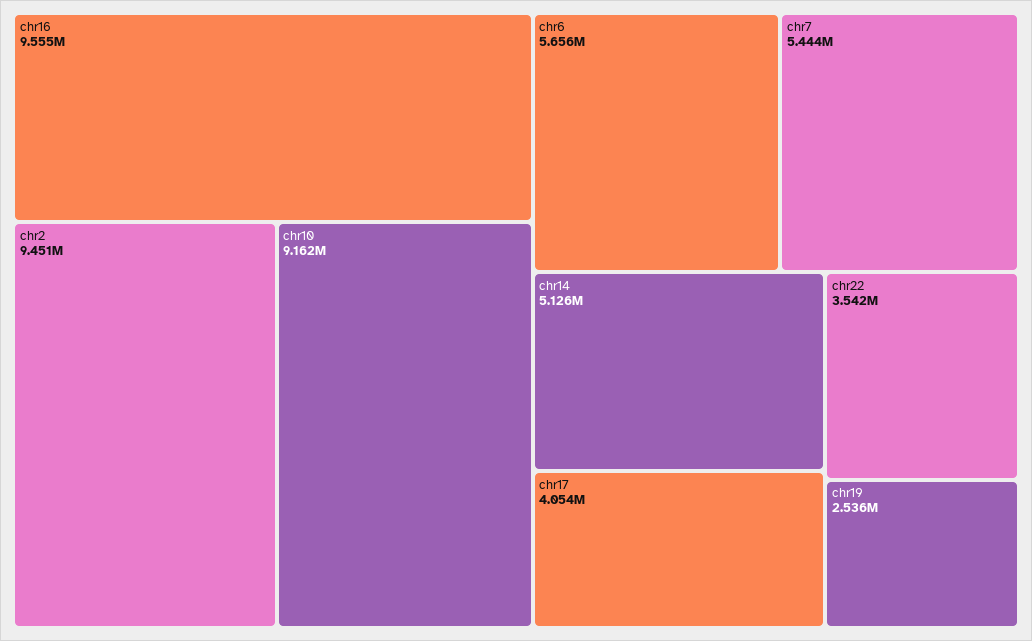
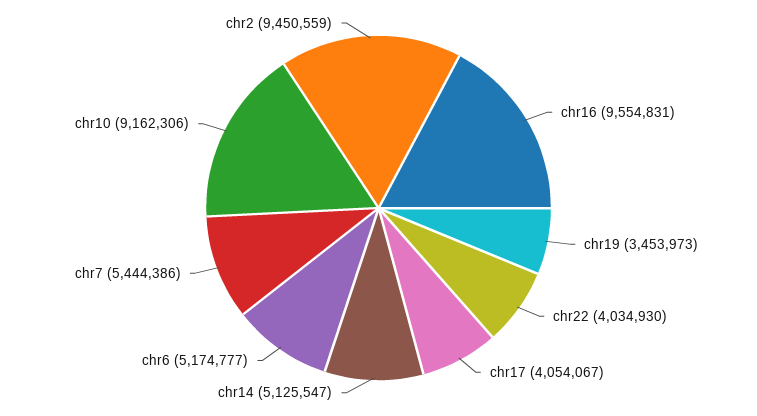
  {
    "chr16": 9554831,
    "chr2": 9450559,
    "chr10": 9162306,
-   "chr6": 5656000,
+   "chr6": 5174777,
    "chr7": 5444386,
    "chr14": 5125547,
    "chr17": 4054067,
-   "chr22": 3542000,
+   "chr22": 4034930,
-   "chr19": 2536000
+   "chr19": 3453973
  }

